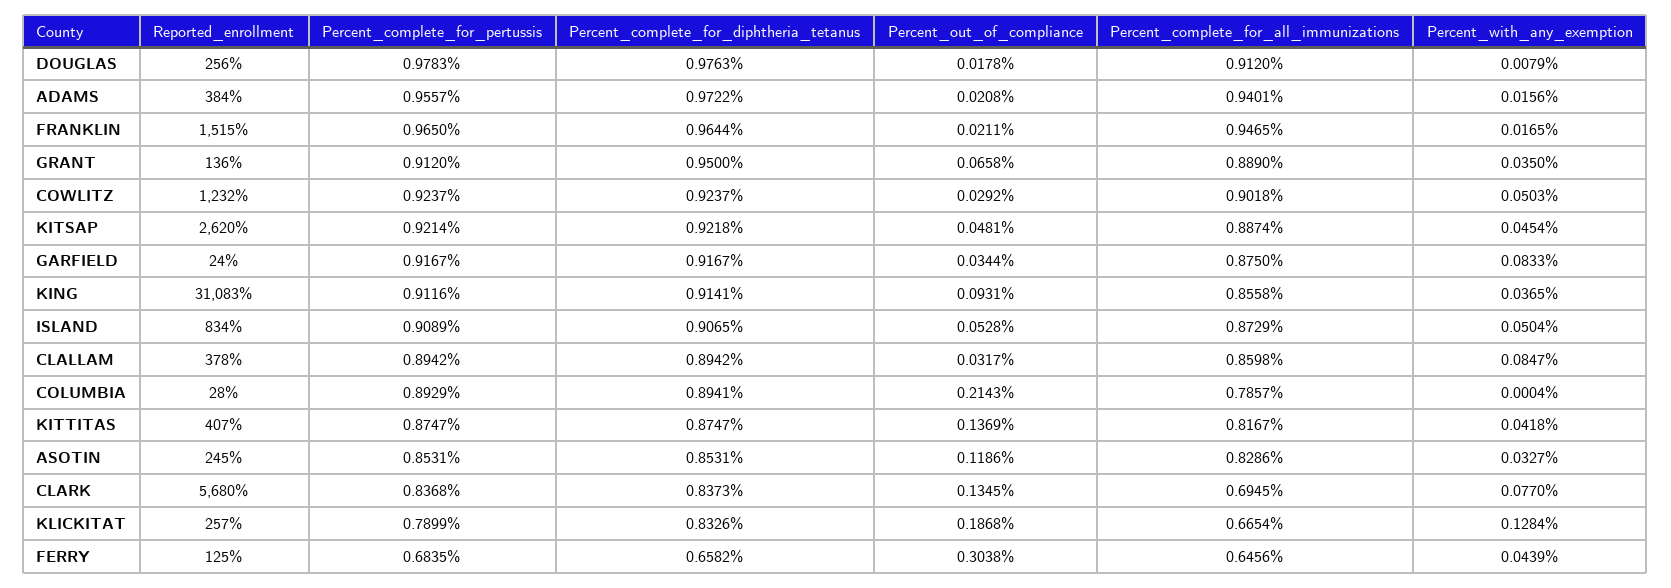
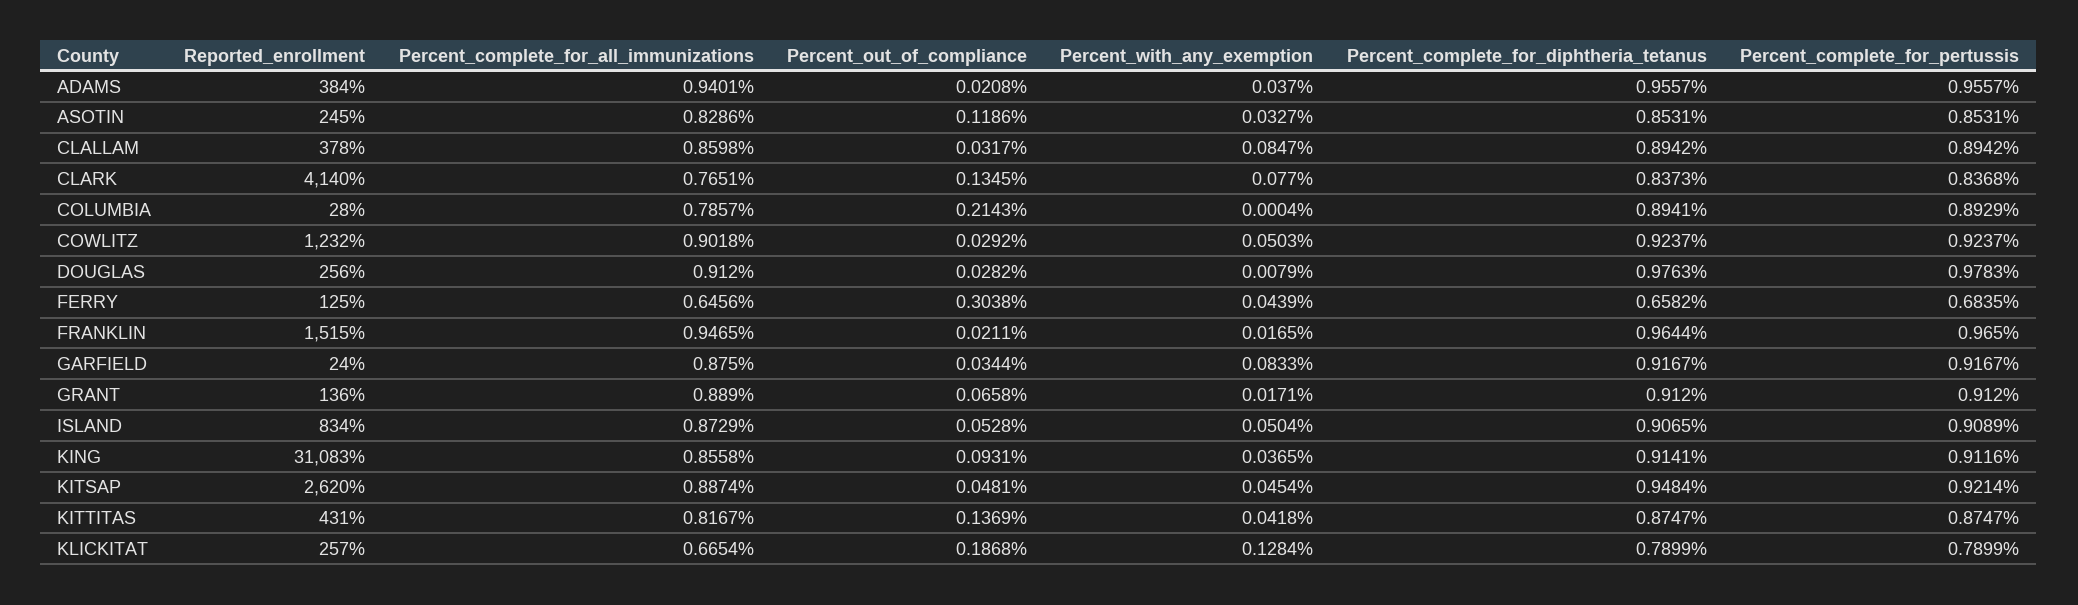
  {
    "Reported_enrollment": {
      "DOUGLAS": 256,
      "ADAMS": 384,
      "FRANKLIN": 1515,
      "GRANT": 136,
      "COWLITZ": 1232,
      "KITSAP": 2620,
      "GARFIELD": 24,
      "KING": 31083,
      "ISLAND": 834,
      "CLALLAM": 378,
      "COLUMBIA": 28,
-     "KITTITAS": 407,
+     "KITTITAS": 431,
      "ASOTIN": 245,
-     "CLARK": 5680,
+     "CLARK": 4140,
      "KLICKITAT": 257,
      "FERRY": 125
    },
    "Percent_complete_for_pertussis": {
      "DOUGLAS": 0.9783,
      "ADAMS": 0.9557,
      "FRANKLIN": 0.965,
      "GRANT": 0.912,
      "COWLITZ": 0.9237,
      "KITSAP": 0.9214,
      "GARFIELD": 0.9167,
      "KING": 0.9116,
      "ISLAND": 0.9089,
      "CLALLAM": 0.8942,
      "COLUMBIA": 0.8929,
      "KITTITAS": 0.8747,
      "ASOTIN": 0.8531,
      "CLARK": 0.8368,
      "KLICKITAT": 0.7899,
      "FERRY": 0.6835
    },
    "Percent_complete_for_diphtheria_tetanus": {
      "DOUGLAS": 0.9763,
-     "ADAMS": 0.9722,
+     "ADAMS": 0.9557,
      "FRANKLIN": 0.9644,
-     "GRANT": 0.95,
+     "GRANT": 0.912,
      "COWLITZ": 0.9237,
-     "KITSAP": 0.9218,
+     "KITSAP": 0.9484,
      "GARFIELD": 0.9167,
      "KING": 0.9141,
      "ISLAND": 0.9065,
      "CLALLAM": 0.8942,
      "COLUMBIA": 0.8941,
      "KITTITAS": 0.8747,
      "ASOTIN": 0.8531,
      "CLARK": 0.8373,
-     "KLICKITAT": 0.8326,
+     "KLICKITAT": 0.7899,
      "FERRY": 0.6582
    },
    "Percent_out_of_compliance": {
-     "DOUGLAS": 0.0178,
+     "DOUGLAS": 0.0282,
      "ADAMS": 0.0208,
      "FRANKLIN": 0.0211,
      "GRANT": 0.0658,
      "COWLITZ": 0.0292,
      "KITSAP": 0.0481,
      "GARFIELD": 0.0344,
      "KING": 0.0931,
      "ISLAND": 0.0528,
      "CLALLAM": 0.0317,
      "COLUMBIA": 0.2143,
      "KITTITAS": 0.1369,
      "ASOTIN": 0.1186,
      "CLARK": 0.1345,
      "KLICKITAT": 0.1868,
      "FERRY": 0.3038
    },
    "Percent_complete_for_all_immunizations": {
      "DOUGLAS": 0.912,
      "ADAMS": 0.9401,
      "FRANKLIN": 0.9465,
      "GRANT": 0.889,
      "COWLITZ": 0.9018,
      "KITSAP": 0.8874,
      "GARFIELD": 0.875,
      "KING": 0.8558,
      "ISLAND": 0.8729,
      "CLALLAM": 0.8598,
      "COLUMBIA": 0.7857,
      "KITTITAS": 0.8167,
      "ASOTIN": 0.8286,
-     "CLARK": 0.6945,
+     "CLARK": 0.7651,
      "KLICKITAT": 0.6654,
      "FERRY": 0.6456
    },
    "Percent_with_any_exemption": {
      "DOUGLAS": 0.0079,
-     "ADAMS": 0.0156,
+     "ADAMS": 0.037,
      "FRANKLIN": 0.0165,
-     "GRANT": 0.035,
+     "GRANT": 0.0171,
      "COWLITZ": 0.0503,
      "KITSAP": 0.0454,
      "GARFIELD": 0.0833,
      "KING": 0.0365,
      "ISLAND": 0.0504,
      "CLALLAM": 0.0847,
      "COLUMBIA": 0.0004,
      "KITTITAS": 0.0418,
      "ASOTIN": 0.0327,
      "CLARK": 0.077,
      "KLICKITAT": 0.1284,
      "FERRY": 0.0439
    }
  }

